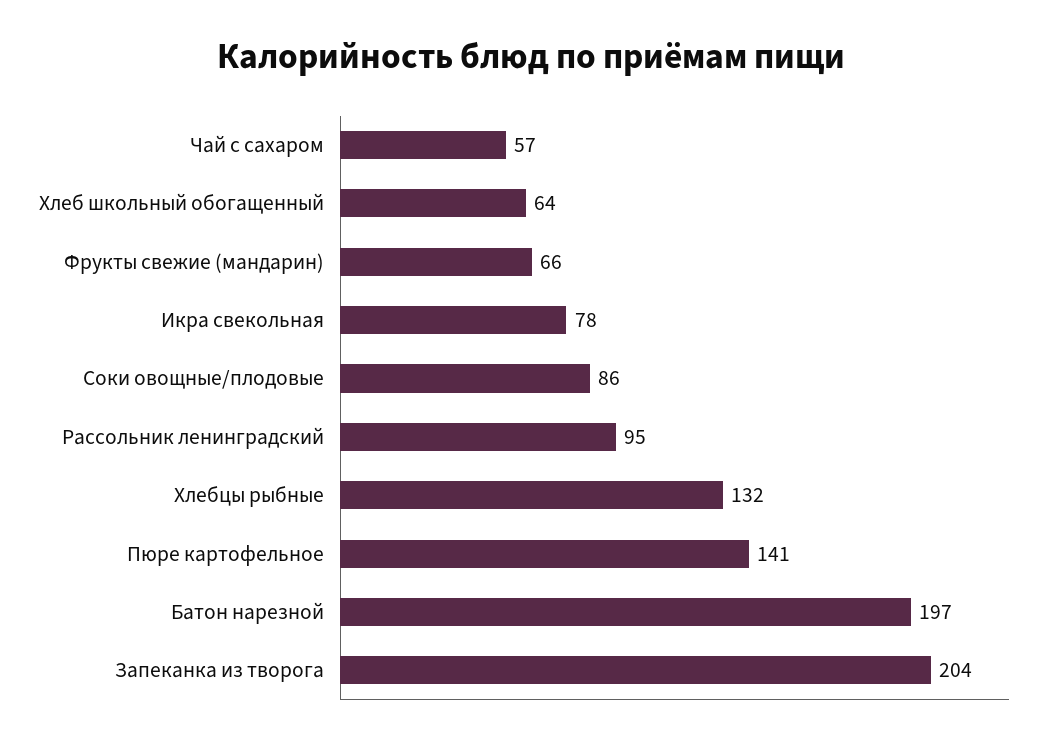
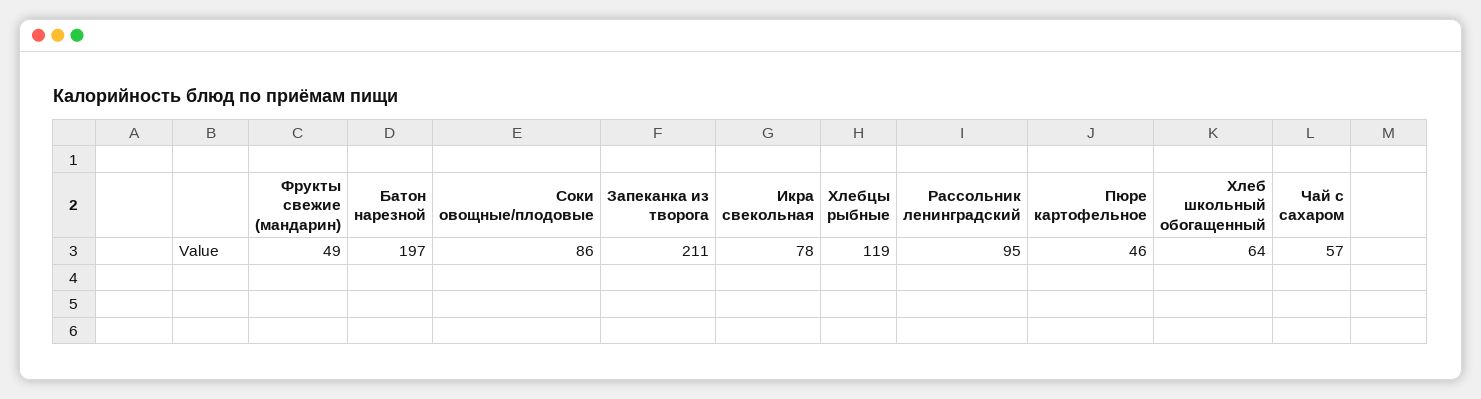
  {
    "Чай с сахаром": 57,
    "Хлеб школьный обогащенный": 64,
-   "Фрукты свежие (мандарин)": 66,
+   "Фрукты свежие (мандарин)": 49,
    "Икра свекольная": 78,
    "Соки овощные/плодовые": 86,
    "Рассольник ленинградский": 95,
-   "Хлебцы рыбные": 132,
+   "Хлебцы рыбные": 119,
-   "Пюре картофельное": 141,
+   "Пюре картофельное": 46,
    "Батон нарезной": 197,
-   "Запеканка из творога": 204
+   "Запеканка из творога": 211
  }

